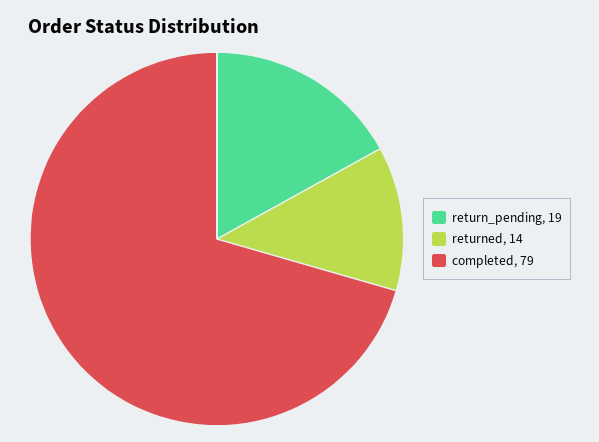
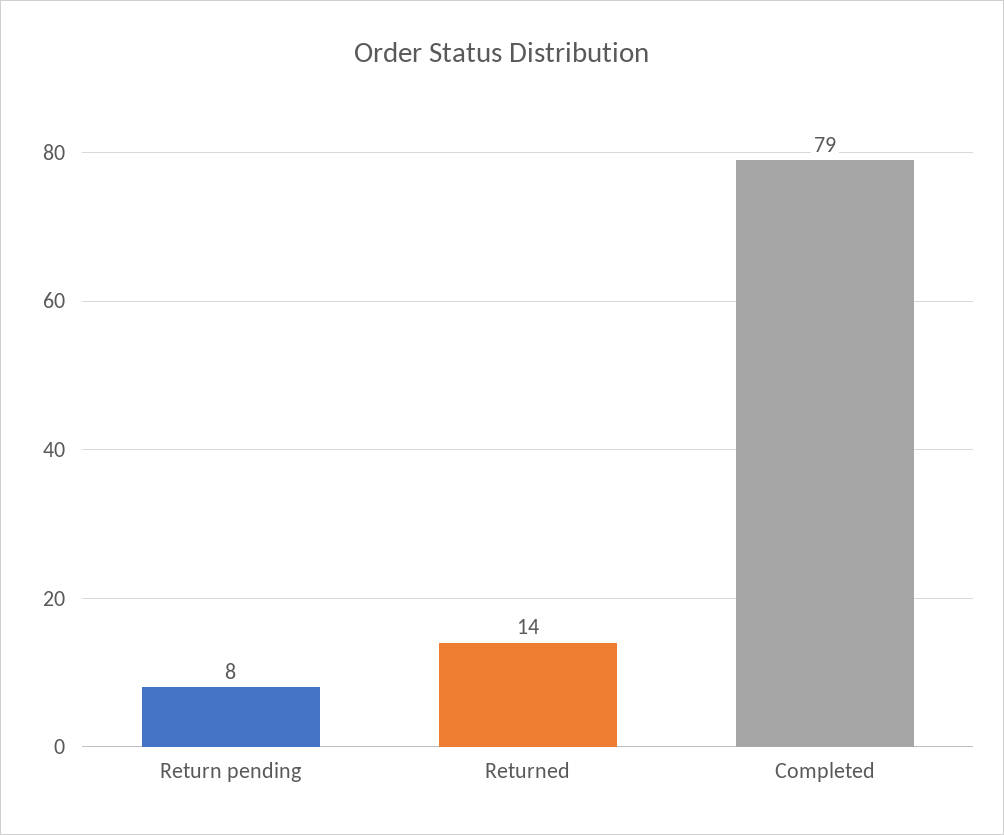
  {
-   "return_pending": 19,
+   "return_pending": 8,
    "returned": 14,
    "completed": 79
  }

